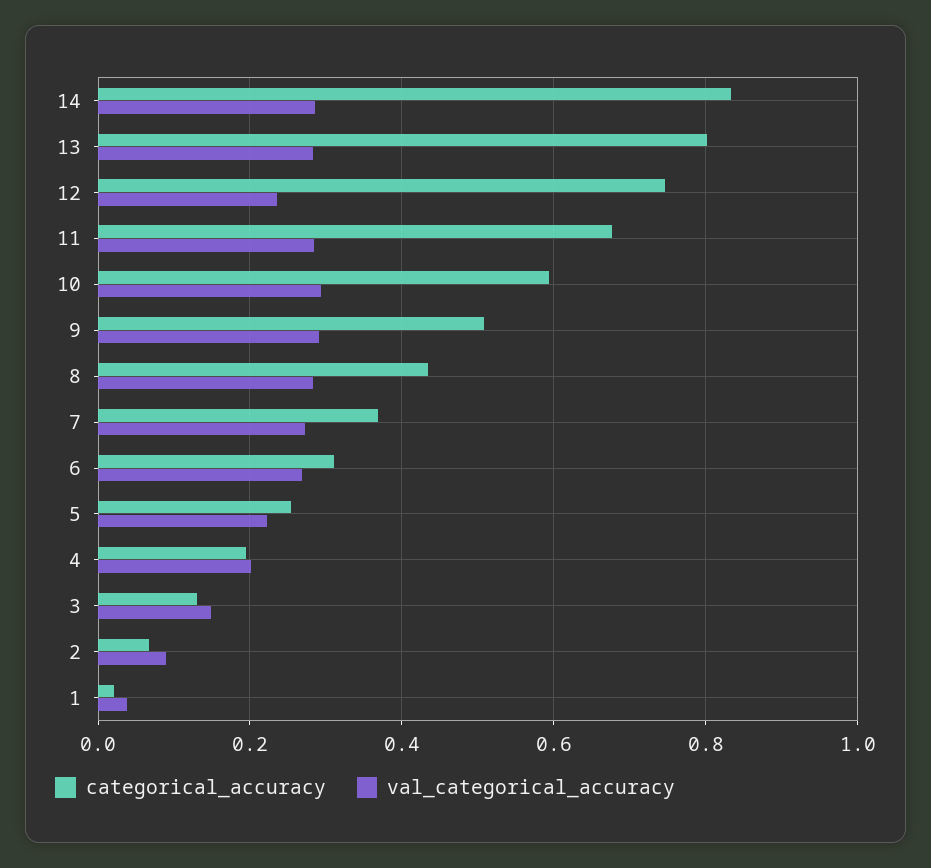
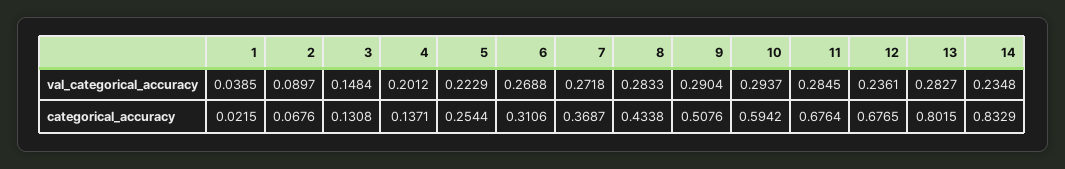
  {
    "categorical_accuracy": {
      "14": 0.8329,
      "13": 0.8015,
-     "12": 0.74,
+     "12": 0.6765,
      "11": 0.6764,
      "10": 0.5942,
      "9": 0.5076,
      "8": 0.4338,
      "7": 0.3687,
      "6": 0.3106,
      "5": 0.2544,
-     "4": 0.2,
+     "4": 0.1371,
      "3": 0.1308,
      "2": 0.0676,
      "1": 0.0215
    },
    "val_categorical_accuracy": {
-     "14": 0.28,
+     "14": 0.2348,
      "13": 0.2827,
      "12": 0.2361,
      "11": 0.2845,
      "10": 0.2937,
      "9": 0.2904,
      "8": 0.2833,
      "7": 0.2718,
      "6": 0.2688,
      "5": 0.2229,
      "4": 0.2012,
      "3": 0.1484,
      "2": 0.0897,
      "1": 0.0385
    }
  }

